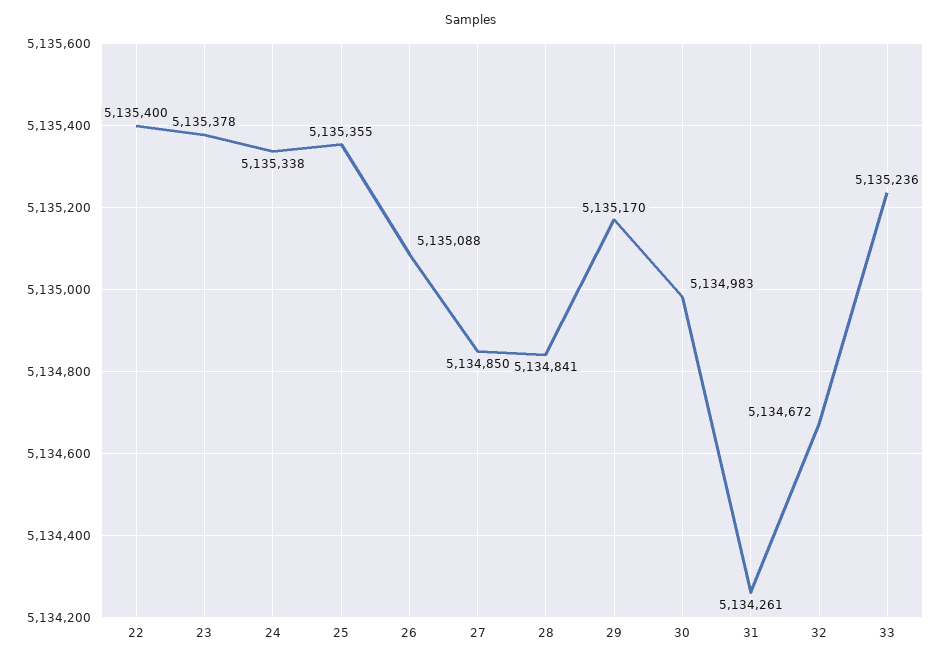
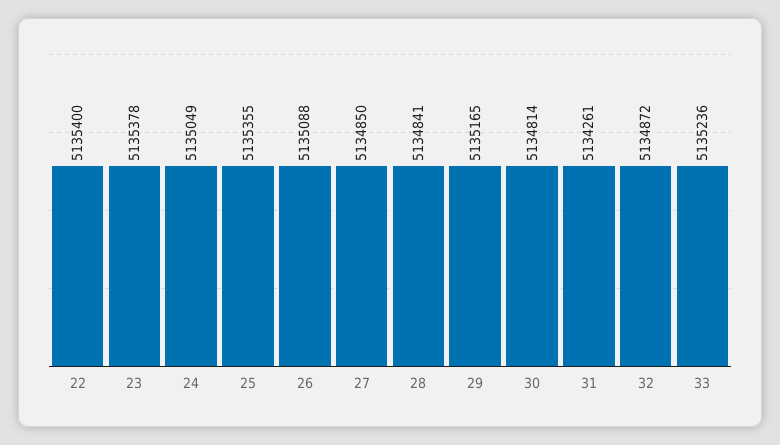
  {
    "22": 5135400,
    "23": 5135378,
-   "24": 5135338,
+   "24": 5135049,
    "25": 5135355,
    "26": 5135088,
    "27": 5134850,
    "28": 5134841,
-   "29": 5135170,
+   "29": 5135165,
-   "30": 5134983,
+   "30": 5134814,
    "31": 5134261,
-   "32": 5134672,
+   "32": 5134872,
    "33": 5135236
  }

